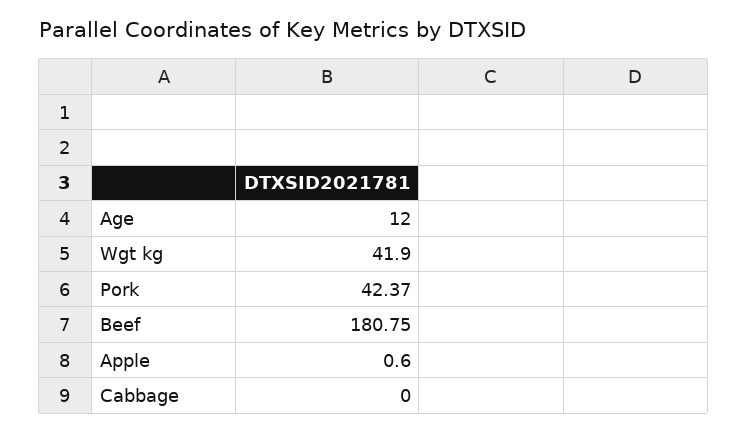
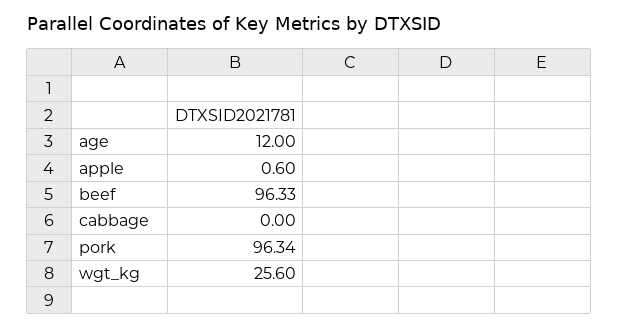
  {
    "Age": 12,
-   "Wgt kg": 41.9,
+   "Wgt kg": 25.6,
-   "Pork": 42.37,
+   "Pork": 96.34,
-   "Beef": 180.75,
+   "Beef": 96.33,
    "Apple": 0.6,
    "Cabbage": 0
  }

